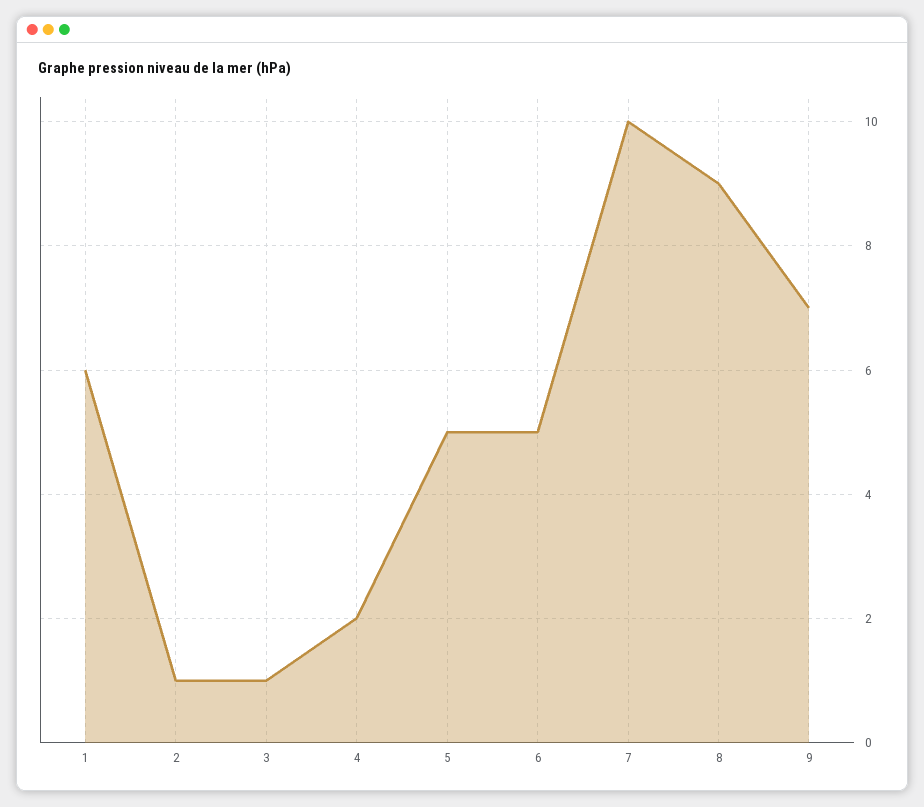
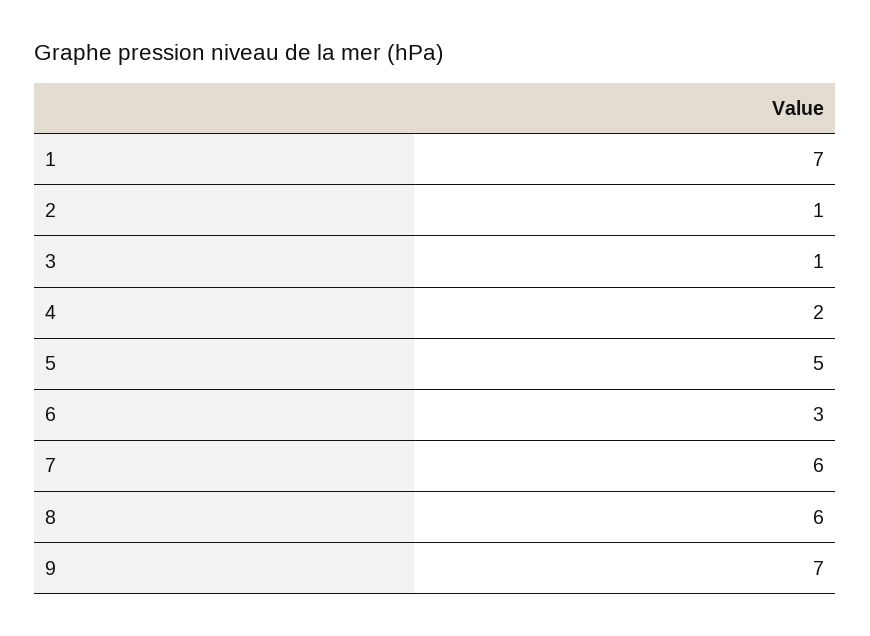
  {
-   "1": 6,
+   "1": 7,
    "2": 1,
    "3": 1,
    "4": 2,
    "5": 5,
-   "6": 5,
+   "6": 3,
-   "7": 10,
+   "7": 6,
-   "8": 9,
+   "8": 6,
    "9": 7
  }

